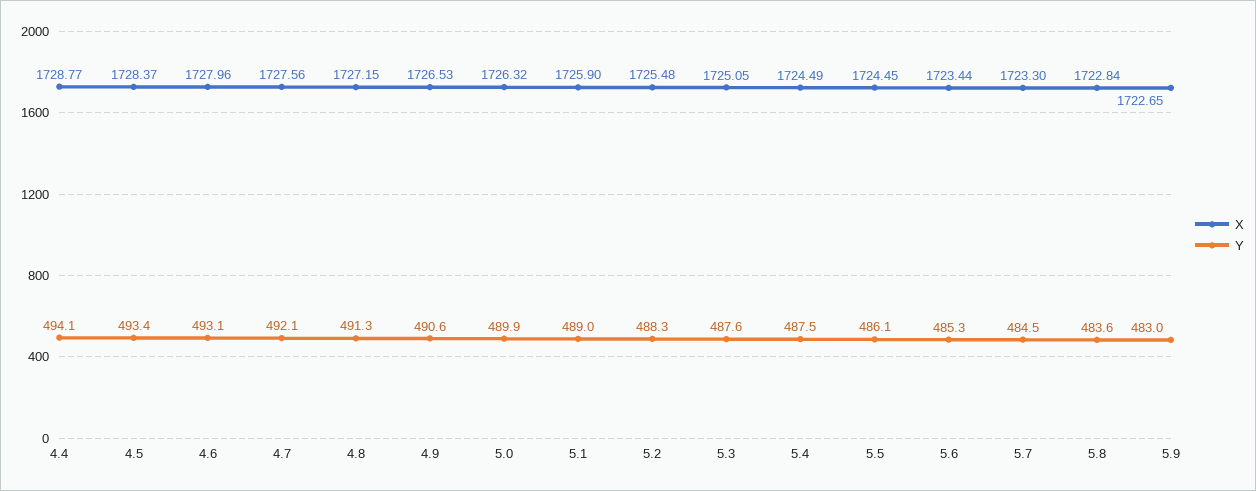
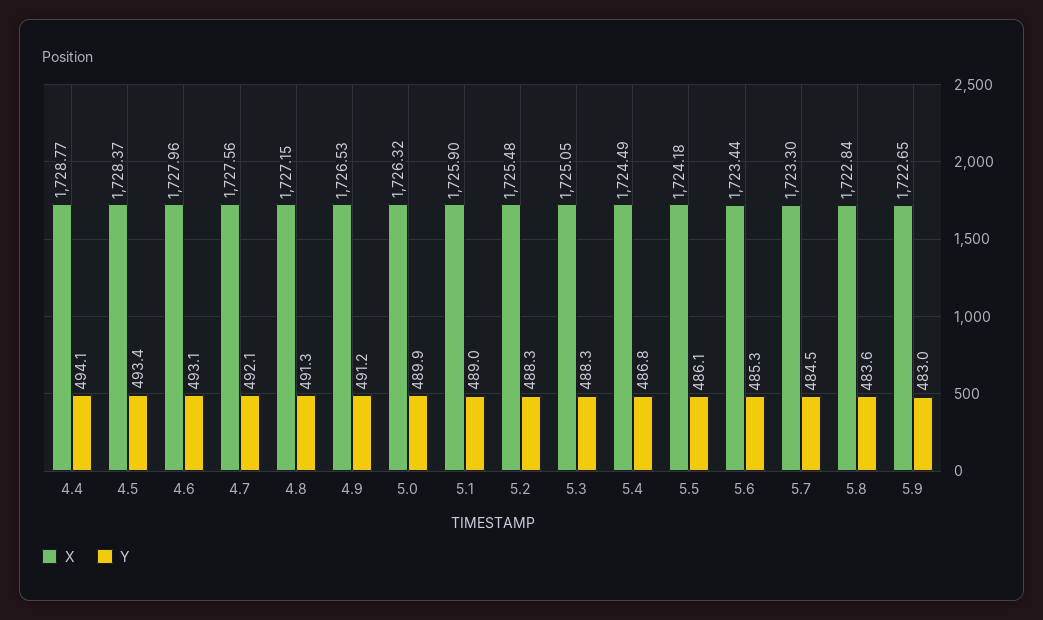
  {
    "X": {
      "4.4": 1728.77,
      "4.5": 1728.37,
      "4.6": 1727.96,
      "4.7": 1727.56,
      "4.8": 1727.15,
      "4.9": 1726.53,
      "5.0": 1726.32,
      "5.1": 1725.9,
      "5.2": 1725.48,
      "5.3": 1725.05,
      "5.4": 1724.49,
-     "5.5": 1724.45,
+     "5.5": 1724.18,
      "5.6": 1723.44,
      "5.7": 1723.3,
      "5.8": 1722.84,
      "5.9": 1722.65
    },
    "Y": {
      "4.4": 494.1,
      "4.5": 493.4,
      "4.6": 493.1,
      "4.7": 492.1,
      "4.8": 491.3,
-     "4.9": 490.6,
+     "4.9": 491.2,
      "5.0": 489.9,
      "5.1": 489,
      "5.2": 488.3,
-     "5.3": 487.6,
+     "5.3": 488.3,
-     "5.4": 487.5,
+     "5.4": 486.8,
      "5.5": 486.1,
      "5.6": 485.3,
      "5.7": 484.5,
      "5.8": 483.6,
      "5.9": 483
    }
  }

